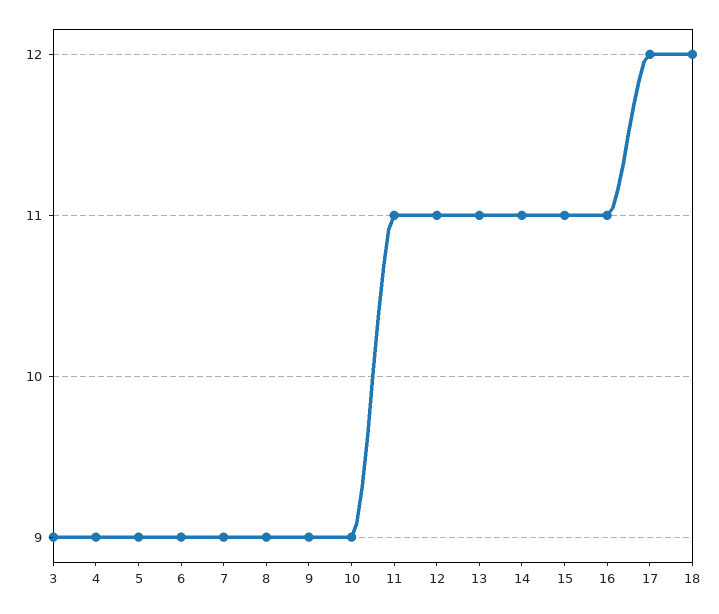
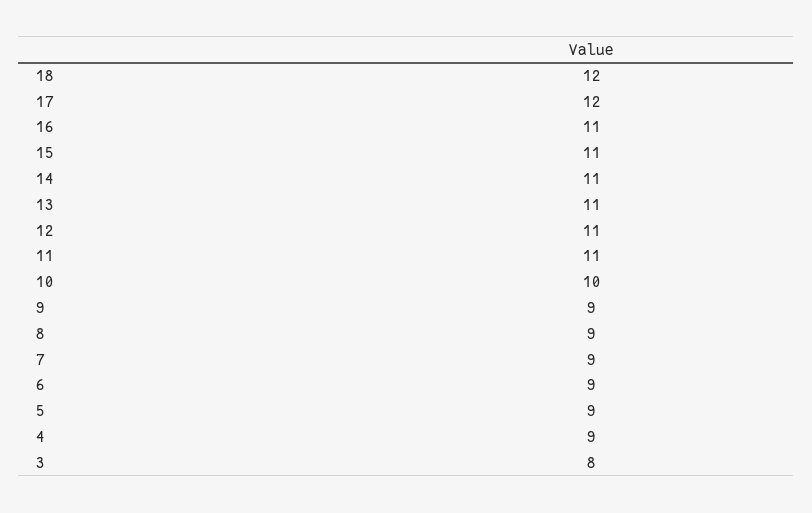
  {
-   "3": 9,
+   "3": 8,
    "4": 9,
    "5": 9,
    "6": 9,
    "7": 9,
    "8": 9,
    "9": 9,
-   "10": 9,
+   "10": 10,
    "11": 11,
    "12": 11,
    "13": 11,
    "14": 11,
    "15": 11,
    "16": 11,
    "17": 12,
    "18": 12
  }

